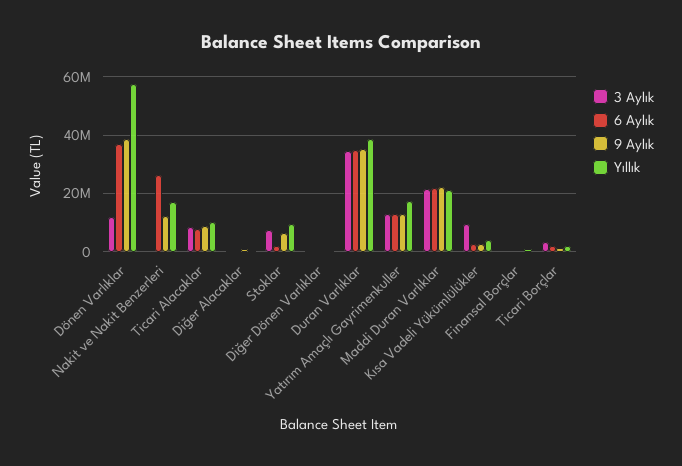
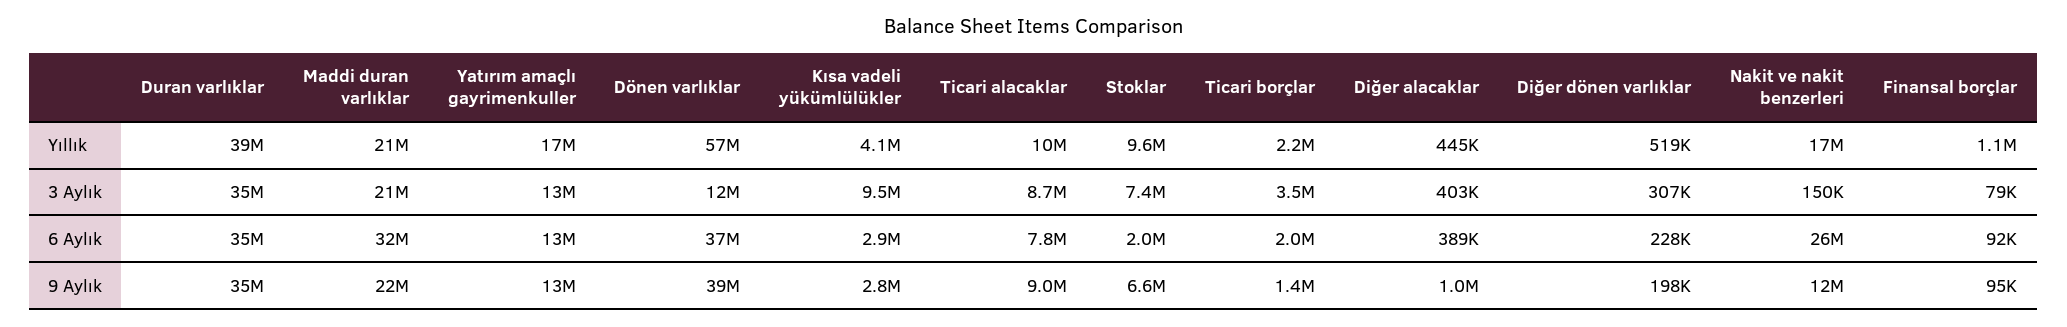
  {
    "3 Aylık": {
      "Dönen Varlıklar": 12000000,
      "Nakit ve Nakit Benzerleri": 150000,
      "Ticari Alacaklar": 8700000,
      "Diğer Alacaklar": 403000,
      "Stoklar": 7400000,
      "Diğer Dönen Varlıklar": 307000,
      "Duran Varlıklar": 35000000,
      "Yatırım Amaçlı Gayrimenkuller": 13000000,
      "Maddi Duran Varlıklar": 21000000,
      "Kısa Vadeli Yükümlülükler": 9500000,
      "Finansal Borçlar": 79000,
      "Ticari Borçlar": 3500000
    },
    "6 Aylık": {
      "Dönen Varlıklar": 37000000,
      "Nakit ve Nakit Benzerleri": 26000000,
      "Ticari Alacaklar": 7800000,
      "Diğer Alacaklar": 389000,
      "Stoklar": 2000000,
      "Diğer Dönen Varlıklar": 228000,
      "Duran Varlıklar": 35000000,
      "Yatırım Amaçlı Gayrimenkuller": 13000000,
-     "Maddi Duran Varlıklar": 22500000,
+     "Maddi Duran Varlıklar": 32000000,
      "Kısa Vadeli Yükümlülükler": 2900000,
      "Finansal Borçlar": 92000,
      "Ticari Borçlar": 2000000
    },
    "9 Aylık": {
      "Dönen Varlıklar": 39000000,
      "Nakit ve Nakit Benzerleri": 12000000,
      "Ticari Alacaklar": 9000000,
      "Diğer Alacaklar": 1000000,
      "Stoklar": 6600000,
      "Diğer Dönen Varlıklar": 198000,
      "Duran Varlıklar": 35000000,
      "Yatırım Amaçlı Gayrimenkuller": 13000000,
      "Maddi Duran Varlıklar": 22000000,
      "Kısa Vadeli Yükümlülükler": 2800000,
      "Finansal Borçlar": 95000,
      "Ticari Borçlar": 1400000
    },
    "Yıllık": {
      "Dönen Varlıklar": 57000000,
      "Nakit ve Nakit Benzerleri": 17000000,
      "Ticari Alacaklar": 10000000,
      "Diğer Alacaklar": 445000,
      "Stoklar": 9600000,
      "Diğer Dönen Varlıklar": 519000,
      "Duran Varlıklar": 39000000,
      "Yatırım Amaçlı Gayrimenkuller": 17000000,
      "Maddi Duran Varlıklar": 21000000,
      "Kısa Vadeli Yükümlülükler": 4100000,
      "Finansal Borçlar": 1100000,
      "Ticari Borçlar": 2200000
    }
  }

